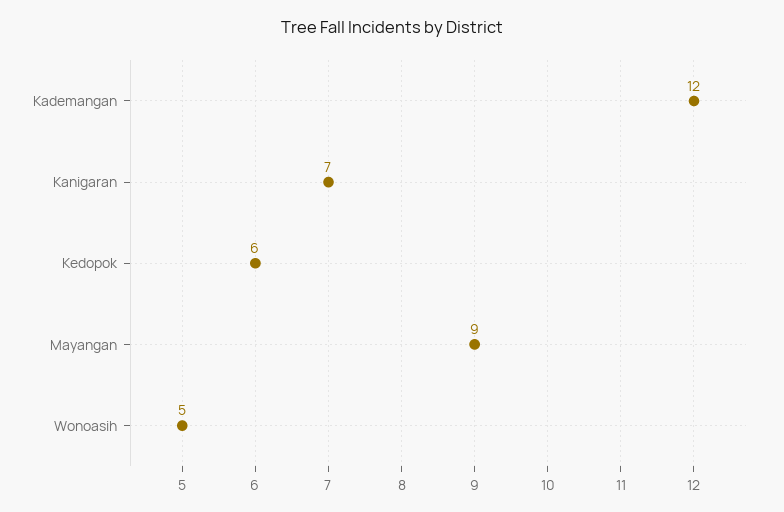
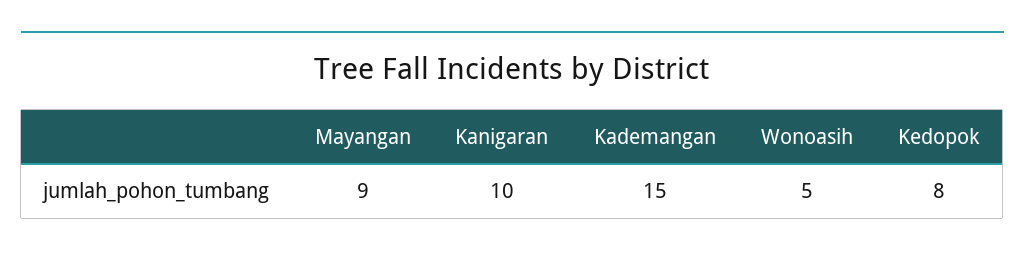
  {
-   "Kademangan": 12,
+   "Kademangan": 15,
-   "Kanigaran": 7,
+   "Kanigaran": 10,
-   "Kedopok": 6,
+   "Kedopok": 8,
    "Mayangan": 9,
    "Wonoasih": 5
  }

